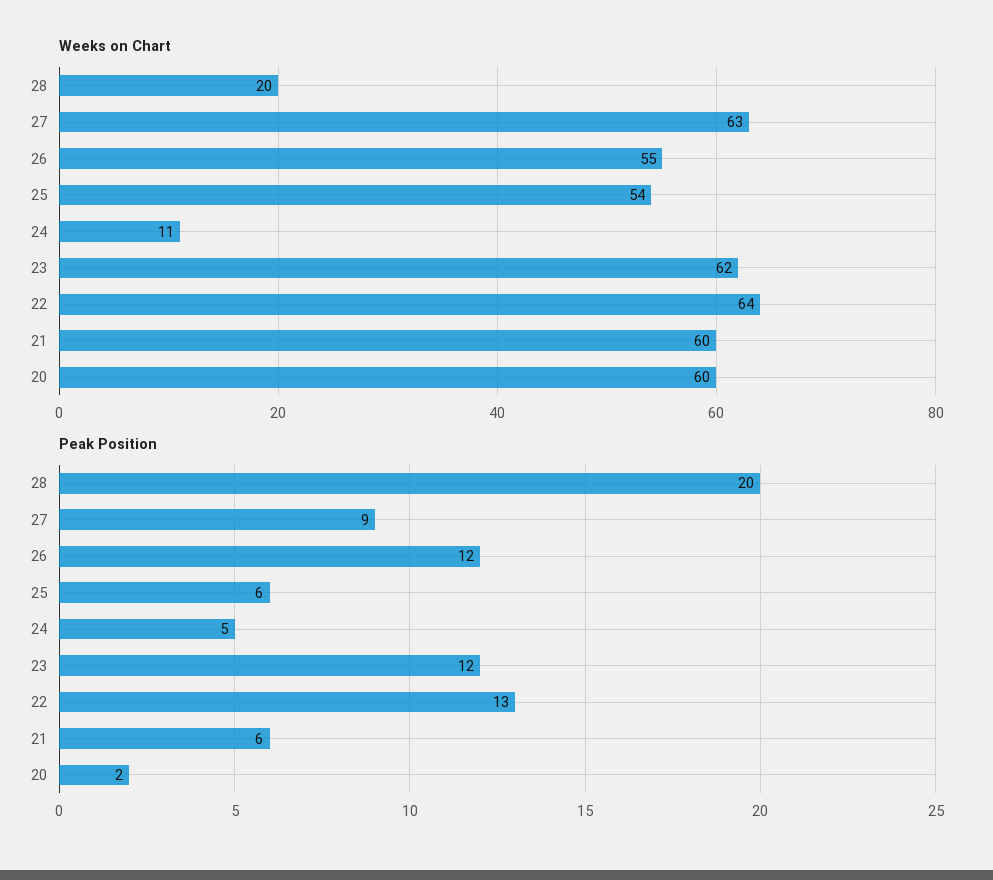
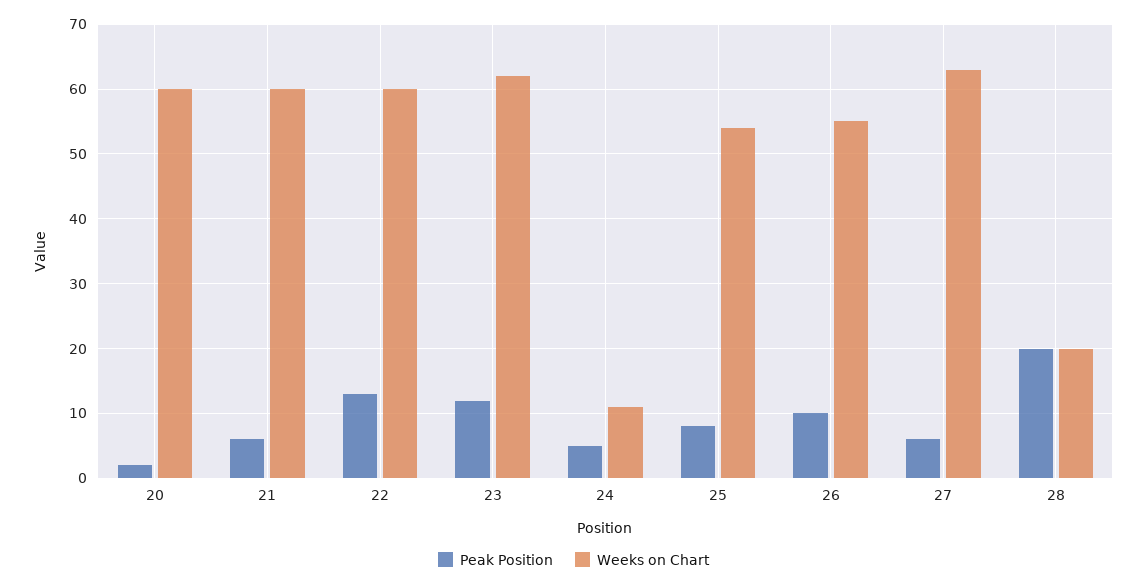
  {
    "Weeks on Chart": {
      "28": 20,
      "27": 63,
      "26": 55,
      "25": 54,
      "24": 11,
      "23": 62,
-     "22": 64,
+     "22": 60,
      "21": 60,
      "20": 60
    },
    "Peak Position": {
      "28": 20,
-     "27": 9,
+     "27": 6,
-     "26": 12,
+     "26": 10,
-     "25": 6,
+     "25": 8,
      "24": 5,
      "23": 12,
      "22": 13,
      "21": 6,
      "20": 2
    }
  }

